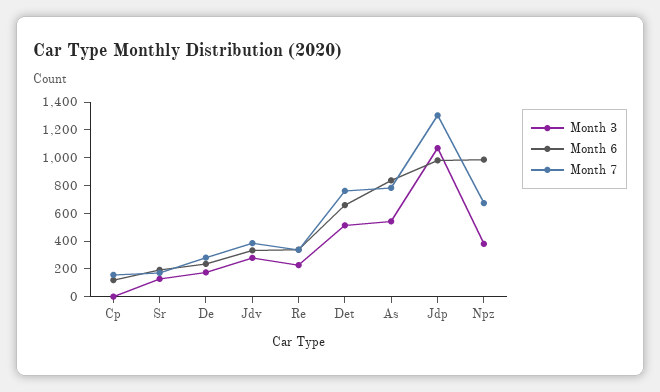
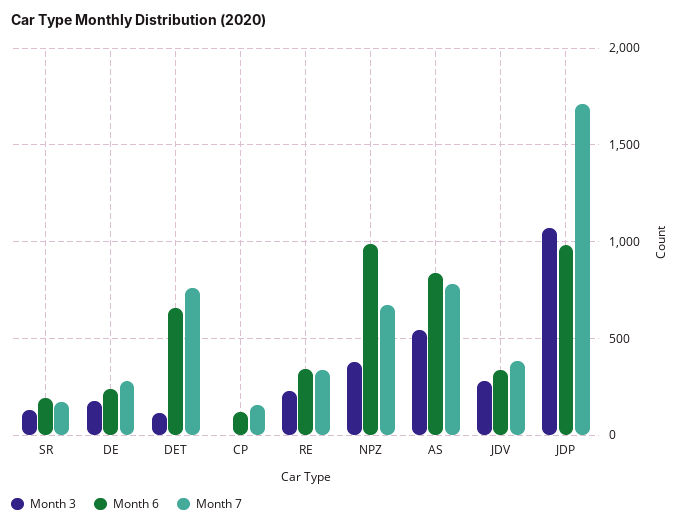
  {
    "Month 3": {
      "Cp": 0,
      "Sr": 150,
      "De": 200,
      "Jdv": 300,
      "Re": 250,
-     "Det": 500,
+     "Det": 100,
      "As": 550,
      "Jdp": 1050,
      "Npz": 400
    },
    "Month 6": {
      "Cp": 100,
      "Sr": 200,
      "De": 250,
      "Jdv": 350,
      "Re": 350,
      "Det": 650,
      "As": 850,
      "Jdp": 1000,
      "Npz": 1000
    },
    "Month 7": {
      "Cp": 150,
      "Sr": 150,
      "De": 300,
      "Jdv": 400,
      "Re": 350,
      "Det": 750,
      "As": 800,
-     "Jdp": 1300,
+     "Jdp": 1700,
      "Npz": 650
    }
  }

